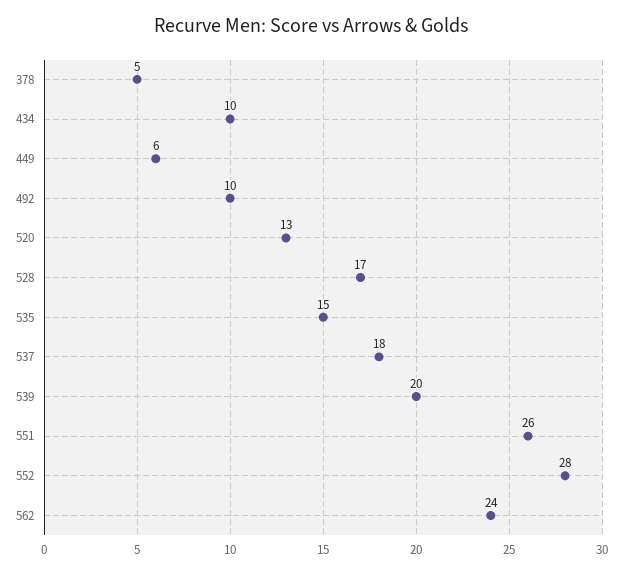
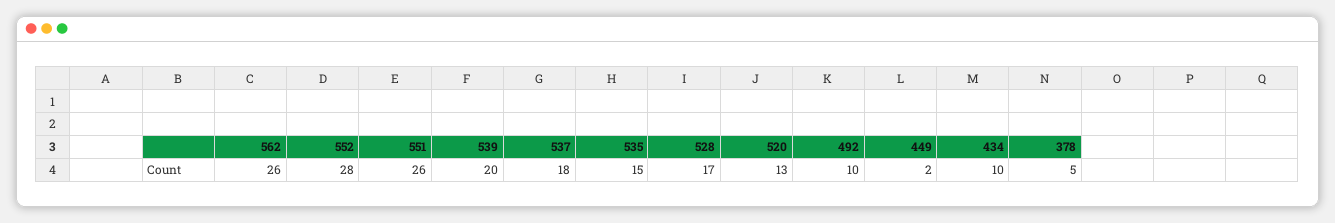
  {
    "378": 5,
    "434": 10,
-   "449": 6,
+   "449": 2,
    "492": 10,
    "520": 13,
    "528": 17,
    "535": 15,
    "537": 18,
    "539": 20,
    "551": 26,
    "552": 28,
-   "562": 24
+   "562": 26
  }

